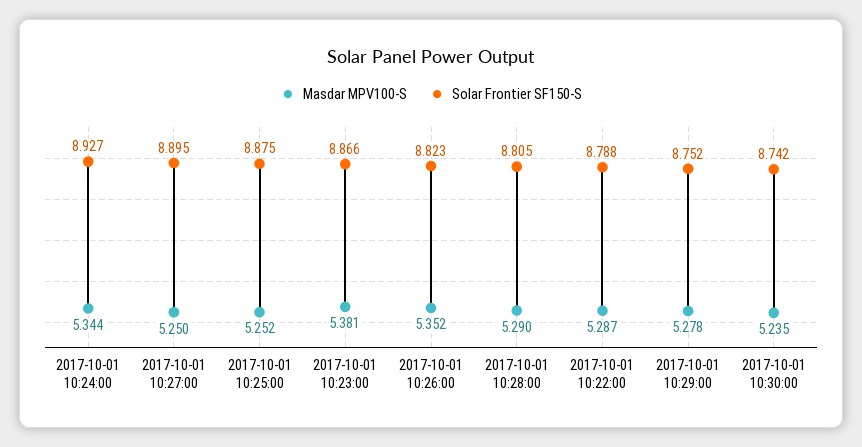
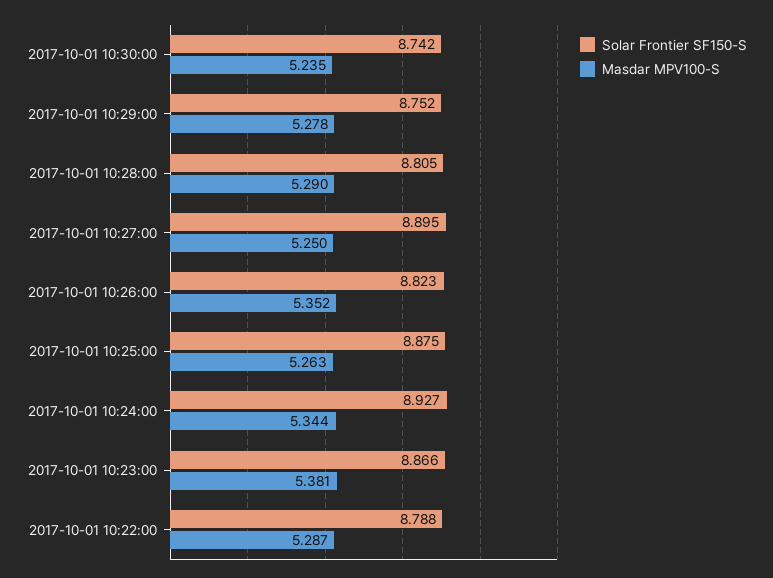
  {
    "Masdar MPV100-S": {
      "2017-10-01 10:24:00": 5.344,
      "2017-10-01 10:27:00": 5.25,
-     "2017-10-01 10:25:00": 5.252,
+     "2017-10-01 10:25:00": 5.263,
      "2017-10-01 10:23:00": 5.381,
      "2017-10-01 10:26:00": 5.352,
      "2017-10-01 10:28:00": 5.29,
      "2017-10-01 10:22:00": 5.287,
      "2017-10-01 10:29:00": 5.278,
      "2017-10-01 10:30:00": 5.235
    },
    "Solar Frontier SF150-S": {
      "2017-10-01 10:24:00": 8.927,
      "2017-10-01 10:27:00": 8.895,
      "2017-10-01 10:25:00": 8.875,
      "2017-10-01 10:23:00": 8.866,
      "2017-10-01 10:26:00": 8.823,
      "2017-10-01 10:28:00": 8.805,
      "2017-10-01 10:22:00": 8.788,
      "2017-10-01 10:29:00": 8.752,
      "2017-10-01 10:30:00": 8.742
    }
  }

